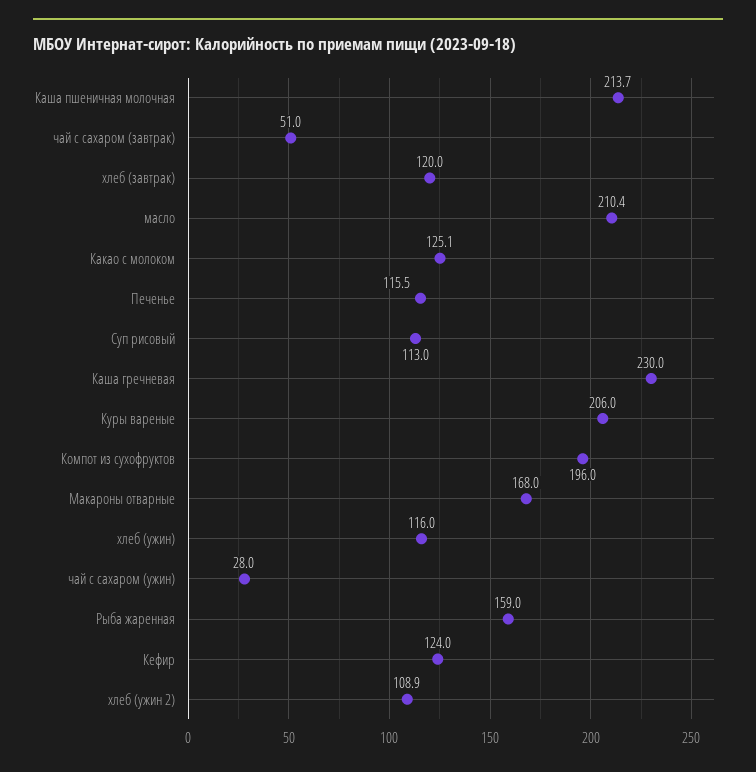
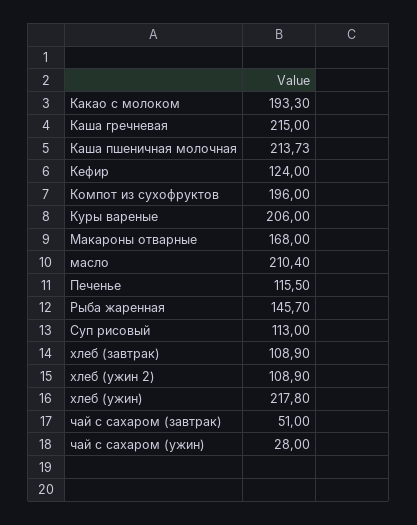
  {
    "Каша пшеничная молочная": 213.73,
    "чай с сахаром (завтрак)": 51,
-   "хлеб (завтрак)": 120,
+   "хлеб (завтрак)": 108.9,
    "масло": 210.4,
-   "Какао с молоком": 125.1,
+   "Какао с молоком": 193.3,
    "Печенье": 115.5,
    "Суп рисовый": 113,
-   "Каша гречневая": 230,
+   "Каша гречневая": 215,
    "Куры вареные": 206,
    "Компот из сухофруктов": 196,
    "Макароны отварные": 168,
-   "хлеб (ужин)": 116,
+   "хлеб (ужин)": 217.8,
    "чай с сахаром (ужин)": 28,
-   "Рыба жаренная": 159,
+   "Рыба жаренная": 145.7,
    "Кефир": 124,
    "хлеб (ужин 2)": 108.9
  }

